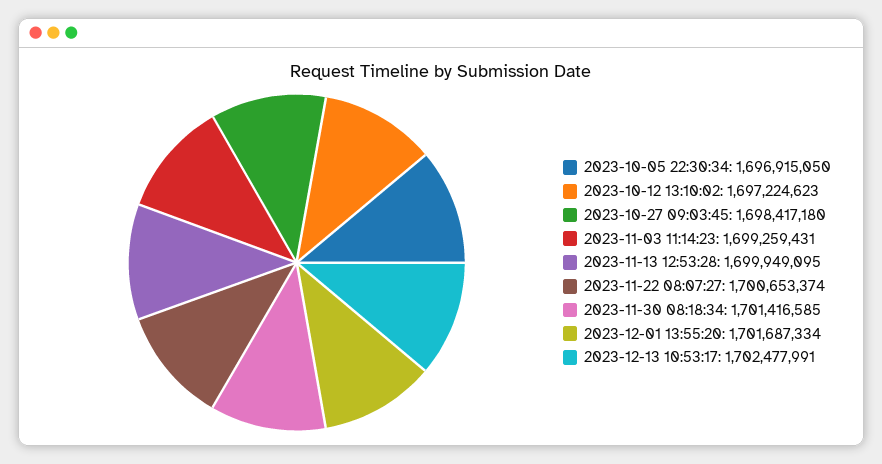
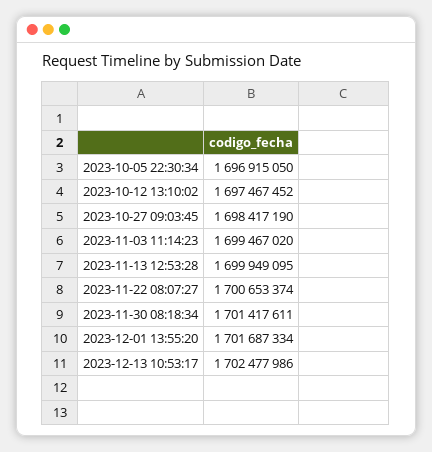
  {
    "2023-10-05 22:30:34": 1696915050,
-   "2023-10-12 13:10:02": 1697224623,
+   "2023-10-12 13:10:02": 1697467452,
-   "2023-10-27 09:03:45": 1698417180,
+   "2023-10-27 09:03:45": 1698417190,
-   "2023-11-03 11:14:23": 1699259431,
+   "2023-11-03 11:14:23": 1699467020,
    "2023-11-13 12:53:28": 1699949095,
    "2023-11-22 08:07:27": 1700653374,
-   "2023-11-30 08:18:34": 1701416585,
+   "2023-11-30 08:18:34": 1701417611,
    "2023-12-01 13:55:20": 1701687334,
-   "2023-12-13 10:53:17": 1702477991
+   "2023-12-13 10:53:17": 1702477986
  }

